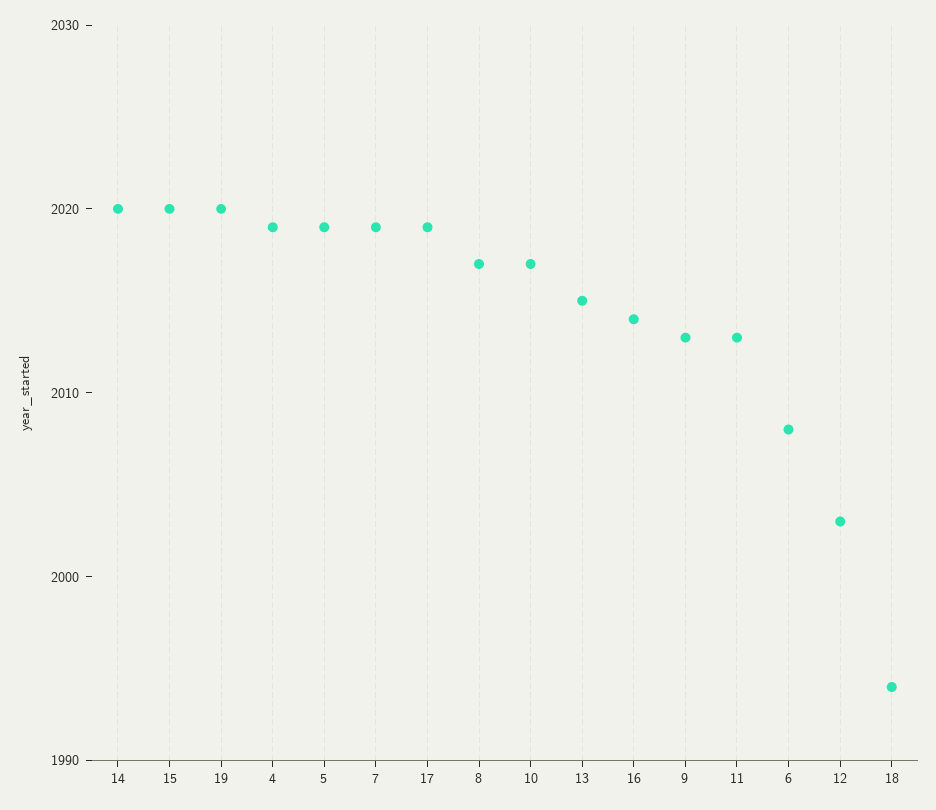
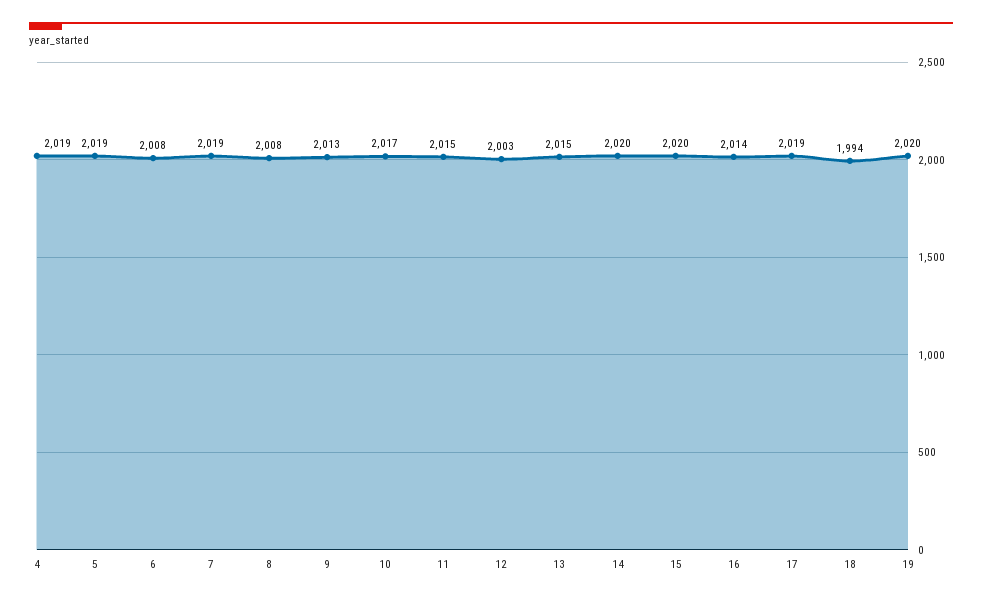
  {
    "14": 2020,
    "15": 2020,
    "19": 2020,
    "4": 2019,
    "5": 2019,
    "7": 2019,
    "17": 2019,
-   "8": 2017,
+   "8": 2008,
    "10": 2017,
    "13": 2015,
    "16": 2014,
    "9": 2013,
-   "11": 2013,
+   "11": 2015,
    "6": 2008,
    "12": 2003,
    "18": 1994
  }

